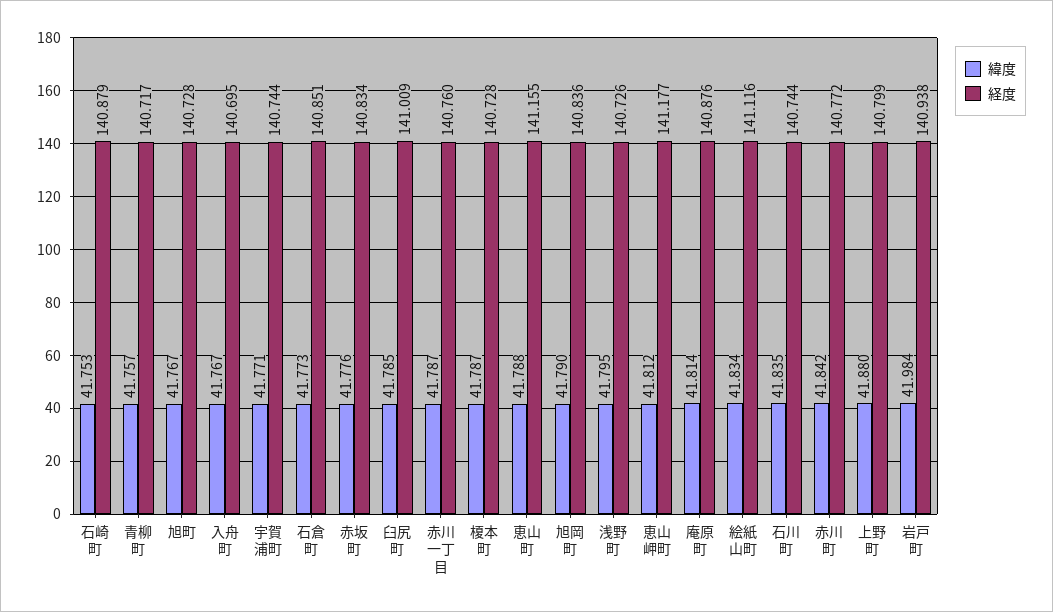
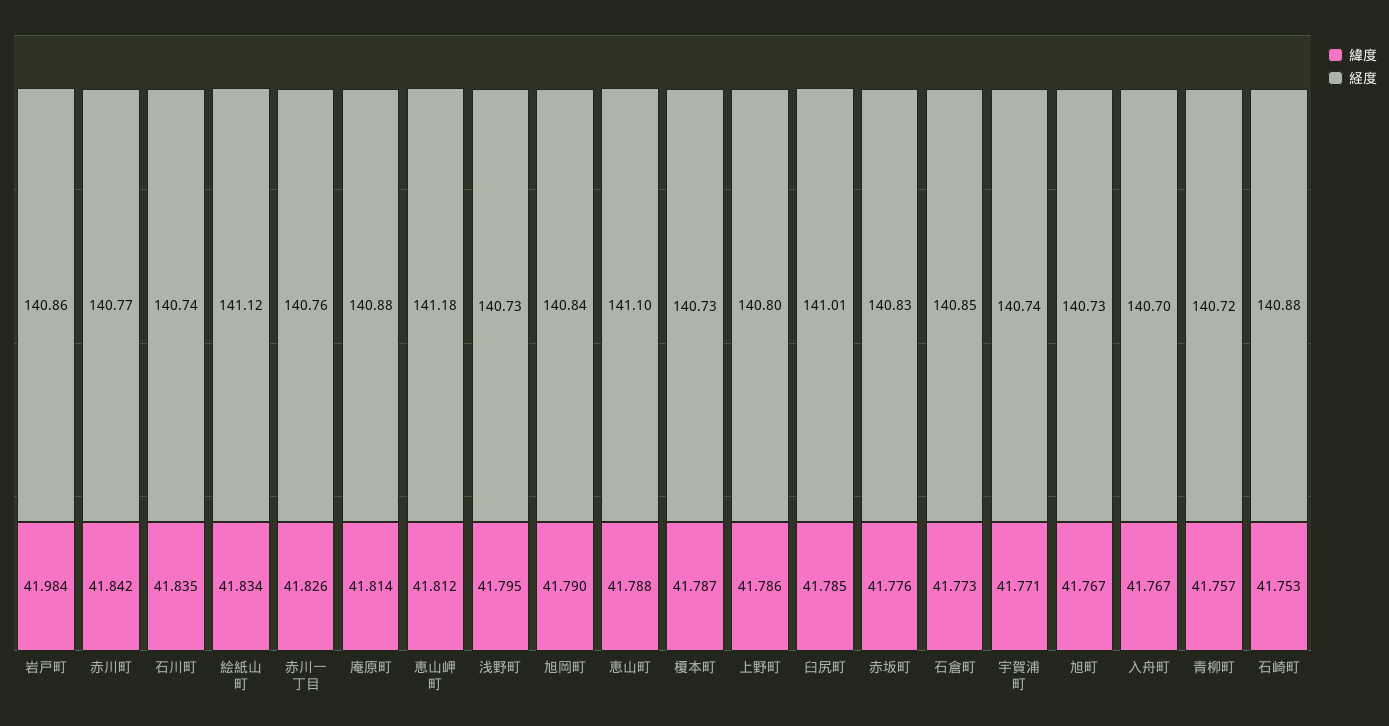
  {
    "緯度": {
      "石崎町": 41.753,
      "青柳町": 41.757,
      "旭町": 41.767,
      "入舟町": 41.767,
      "宇賀浦町": 41.771,
      "石倉町": 41.773,
      "赤坂町": 41.776,
      "臼尻町": 41.785,
-     "赤川一丁目": 41.787,
+     "赤川一丁目": 41.826,
      "榎本町": 41.787,
      "恵山町": 41.788,
      "旭岡町": 41.79,
      "浅野町": 41.795,
      "恵山岬町": 41.812,
      "庵原町": 41.814,
      "絵紙山町": 41.834,
      "石川町": 41.835,
      "赤川町": 41.842,
-     "上野町": 41.88,
+     "上野町": 41.786,
      "岩戸町": 41.984
    },
    "経度": {
      "石崎町": 140.879,
      "青柳町": 140.717,
      "旭町": 140.728,
      "入舟町": 140.695,
      "宇賀浦町": 140.744,
      "石倉町": 140.851,
      "赤坂町": 140.834,
      "臼尻町": 141.009,
      "赤川一丁目": 140.76,
      "榎本町": 140.728,
-     "恵山町": 141.155,
+     "恵山町": 141.1,
      "旭岡町": 140.836,
      "浅野町": 140.726,
      "恵山岬町": 141.177,
      "庵原町": 140.876,
      "絵紙山町": 141.116,
      "石川町": 140.744,
      "赤川町": 140.772,
      "上野町": 140.799,
-     "岩戸町": 140.938
+     "岩戸町": 140.86
    }
  }

